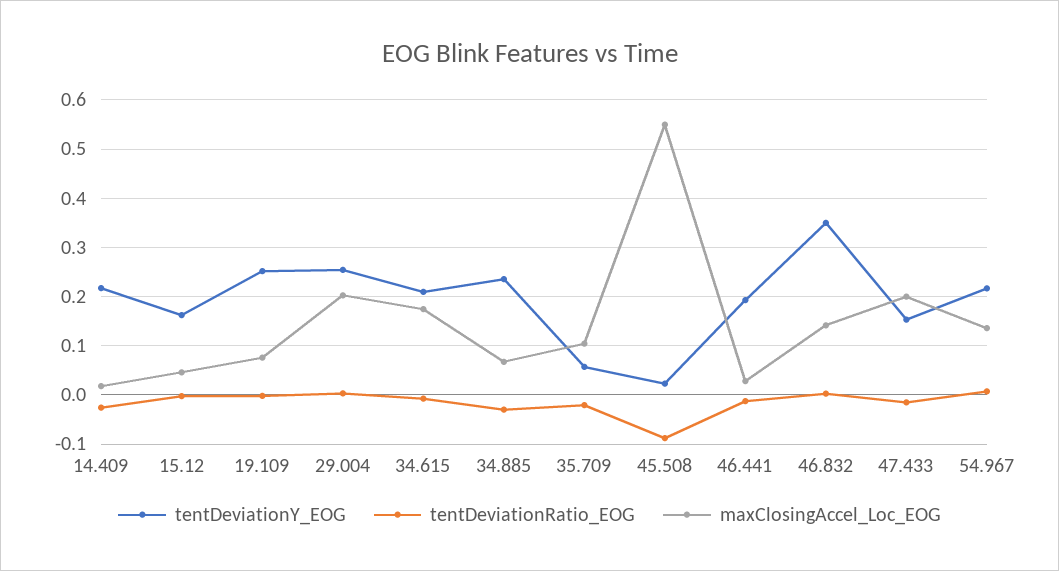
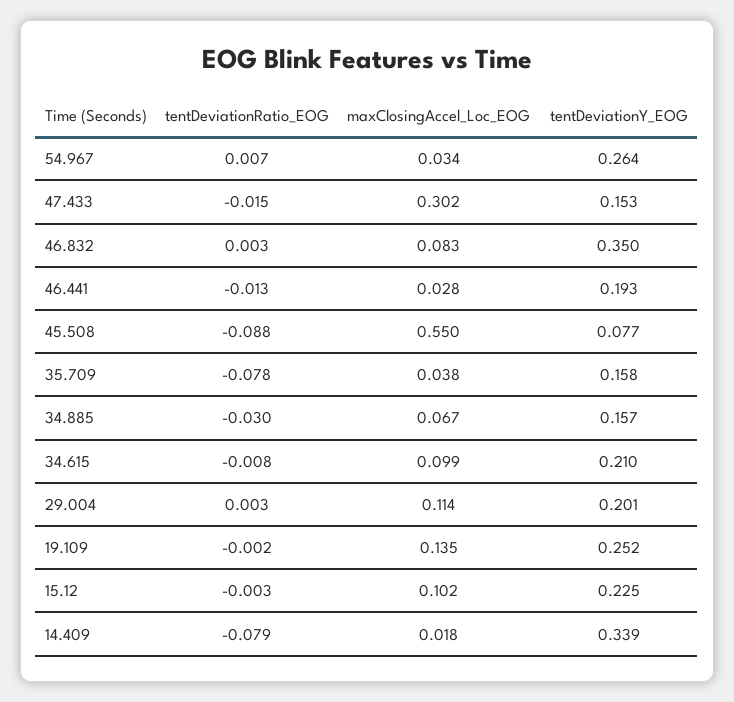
  {
    "tentDeviationY_EOG": {
-     "14.409": 0.22,
+     "14.409": 0.339,
-     "15.12": 0.16,
+     "15.12": 0.225,
      "19.109": 0.252,
-     "29.004": 0.26,
+     "29.004": 0.201,
      "34.615": 0.21,
-     "34.885": 0.24,
+     "34.885": 0.157,
-     "35.709": 0.06,
+     "35.709": 0.158,
-     "45.508": 0.02,
+     "45.508": 0.077,
      "46.441": 0.193,
      "46.832": 0.35,
      "47.433": 0.153,
-     "54.967": 0.22
+     "54.967": 0.264
    },
    "tentDeviationRatio_EOG": {
-     "14.409": -0.02,
+     "14.409": -0.079,
      "15.12": -0.003,
      "19.109": -0.002,
      "29.004": 0.003,
      "34.615": -0.008,
      "34.885": -0.03,
-     "35.709": -0.02,
+     "35.709": -0.078,
      "45.508": -0.088,
      "46.441": -0.013,
      "46.832": 0.003,
      "47.433": -0.015,
      "54.967": 0.007
    },
    "maxClosingAccel_Loc_EOG": {
      "14.409": 0.018,
-     "15.12": 0.04,
+     "15.12": 0.102,
-     "19.109": 0.08,
+     "19.109": 0.135,
-     "29.004": 0.2,
+     "29.004": 0.114,
-     "34.615": 0.18,
+     "34.615": 0.099,
      "34.885": 0.067,
-     "35.709": 0.1,
+     "35.709": 0.038,
      "45.508": 0.55,
      "46.441": 0.028,
-     "46.832": 0.14,
+     "46.832": 0.083,
-     "47.433": 0.2,
+     "47.433": 0.302,
-     "54.967": 0.14
+     "54.967": 0.034
    }
  }

